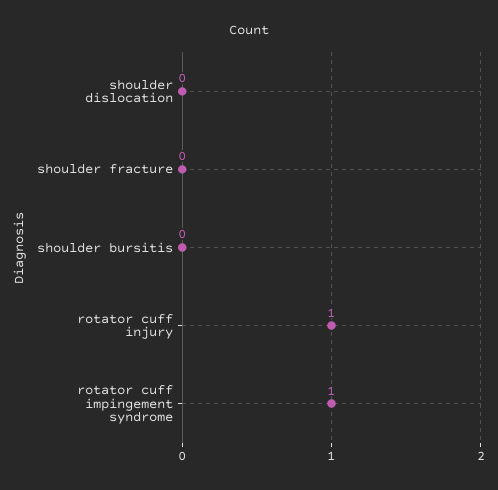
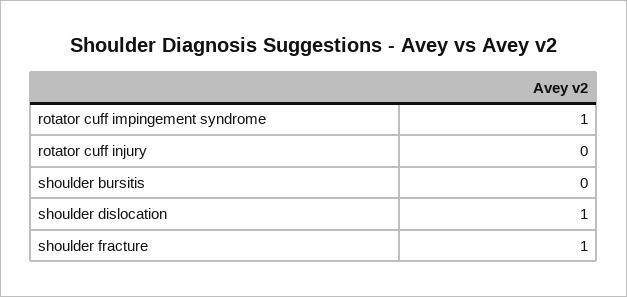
  {
-   "shoulder dislocation": 0,
+   "shoulder dislocation": 1,
-   "shoulder fracture": 0,
+   "shoulder fracture": 1,
    "shoulder bursitis": 0,
-   "rotator cuff injury": 1,
+   "rotator cuff injury": 0,
    "rotator cuff impingement syndrome": 1
  }

